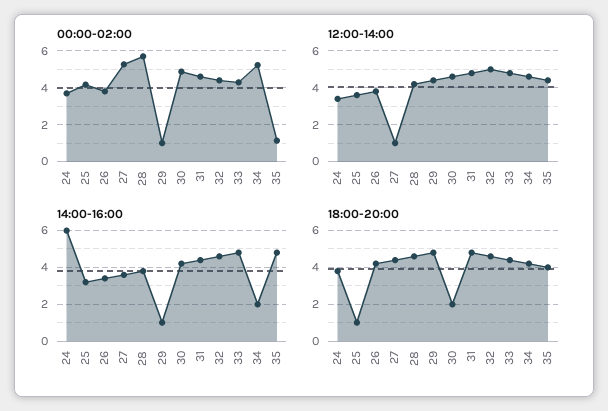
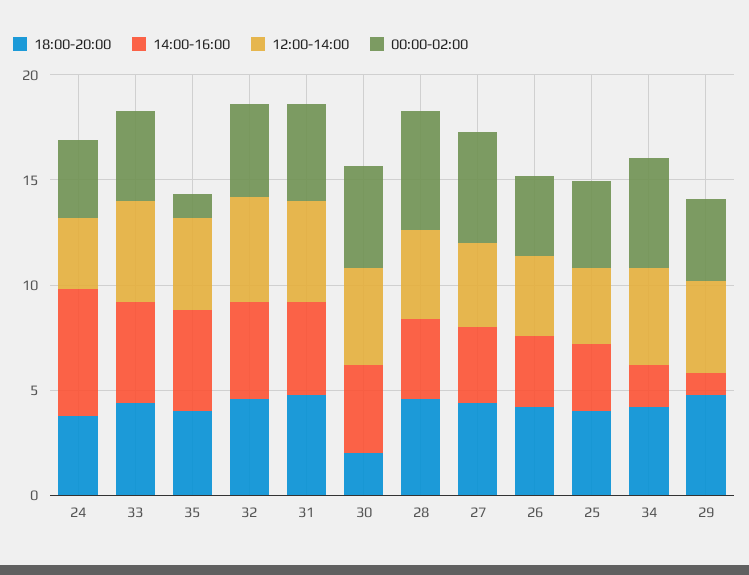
  {
    "00:00-02:00": {
      "24": 3.5,
      "25": 4,
      "26": 4,
      "27": 5.5,
      "28": 5.5,
-     "29": 1,
+     "29": 4,
      "30": 5,
      "31": 4.5,
      "32": 4.5,
      "33": 4.5,
      "34": 5,
      "35": 1
    },
    "12:00-14:00": {
      "24": 3.5,
      "25": 3.5,
      "26": 4,
-     "27": 1,
+     "27": 4,
      "28": 4,
      "29": 4.5,
      "30": 4.5,
      "31": 5,
      "32": 5,
      "33": 5,
      "34": 4.5,
      "35": 4.5
    },
    "14:00-16:00": {
      "24": 6,
      "25": 3,
      "26": 3.5,
      "27": 3.5,
      "28": 4,
      "29": 1,
      "30": 4,
      "31": 4.5,
      "32": 4.5,
      "33": 5,
      "34": 2,
      "35": 5
    },
    "18:00-20:00": {
      "24": 4,
-     "25": 1,
+     "25": 4,
      "26": 4,
      "27": 4.5,
      "28": 4.5,
      "29": 5,
      "30": 2,
      "31": 5,
      "32": 4.5,
      "33": 4.5,
      "34": 4,
      "35": 4
    }
  }

